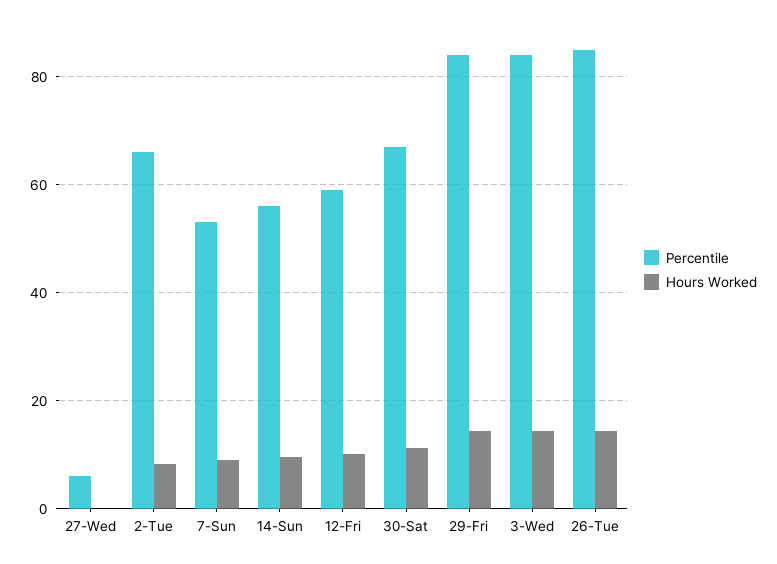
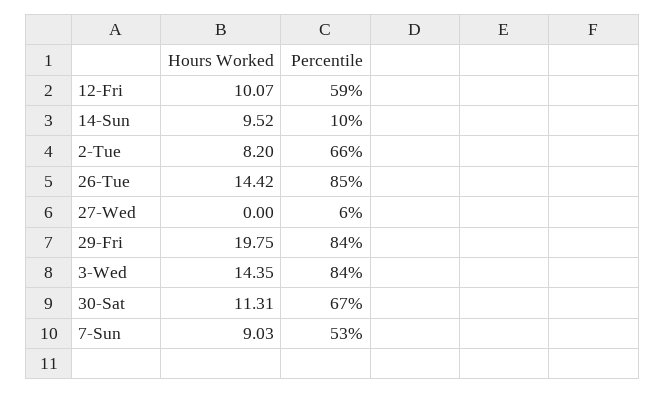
  {
    "Percentile": {
      "27-Wed": 6,
      "2-Tue": 66,
      "7-Sun": 53,
-     "14-Sun": 56,
+     "14-Sun": 10,
      "12-Fri": 59,
      "30-Sat": 67,
      "29-Fri": 84,
      "3-Wed": 84,
      "26-Tue": 85
    },
    "Hours Worked": {
      "27-Wed": 0,
      "2-Tue": 8.2,
      "7-Sun": 9.03,
      "14-Sun": 9.52,
      "12-Fri": 10.07,
      "30-Sat": 11.31,
-     "29-Fri": 14,
+     "29-Fri": 19.75,
      "3-Wed": 14.35,
      "26-Tue": 14.42
    }
  }

